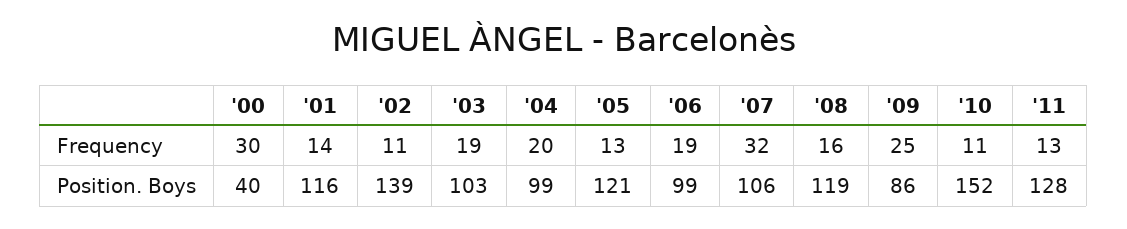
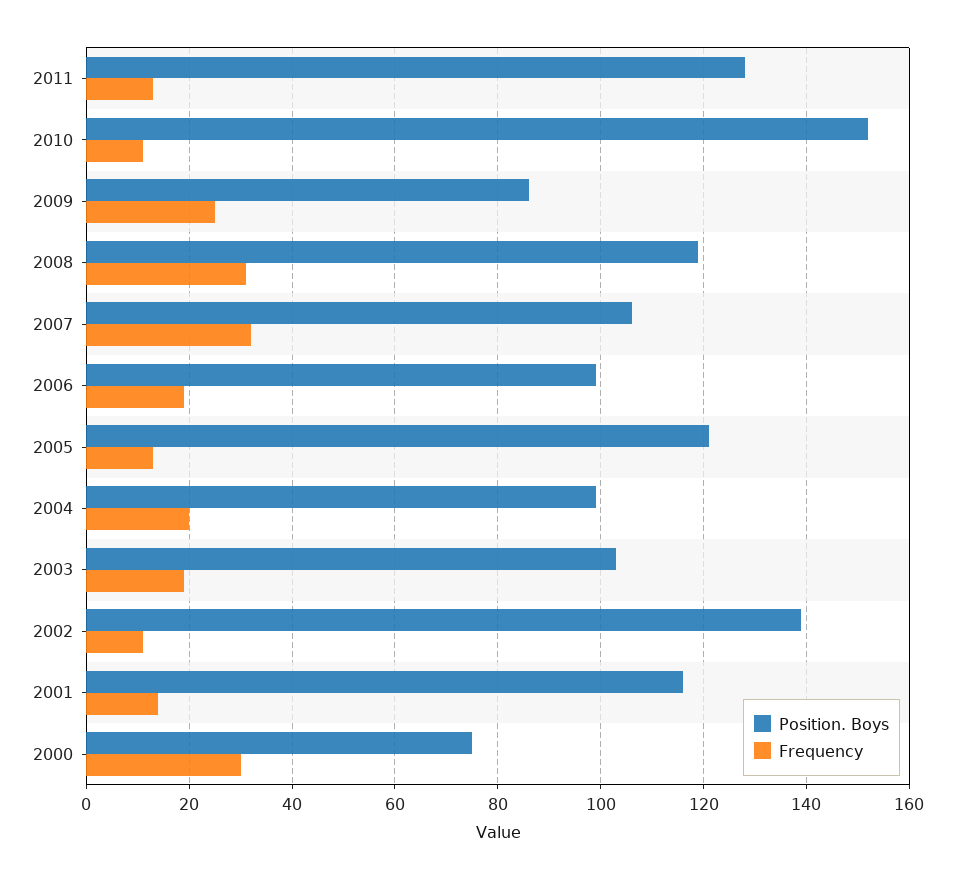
  {
    "Frequency": {
      "'00": 30,
      "'01": 14,
      "'02": 11,
      "'03": 19,
      "'04": 20,
      "'05": 13,
      "'06": 19,
      "'07": 32,
-     "'08": 16,
+     "'08": 30,
      "'09": 25,
      "'10": 11,
      "'11": 13
    },
    "Position. Boys": {
-     "'00": 40,
+     "'00": 75,
      "'01": 116,
      "'02": 139,
      "'03": 103,
      "'04": 99,
      "'05": 121,
      "'06": 99,
      "'07": 106,
      "'08": 119,
      "'09": 86,
      "'10": 152,
      "'11": 128
    }
  }

